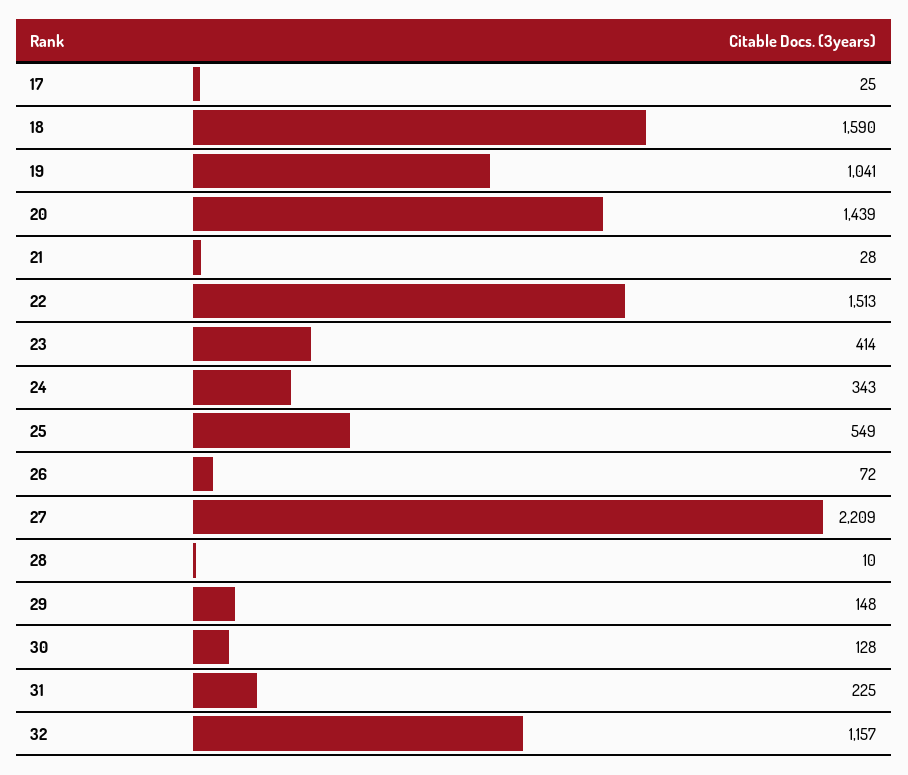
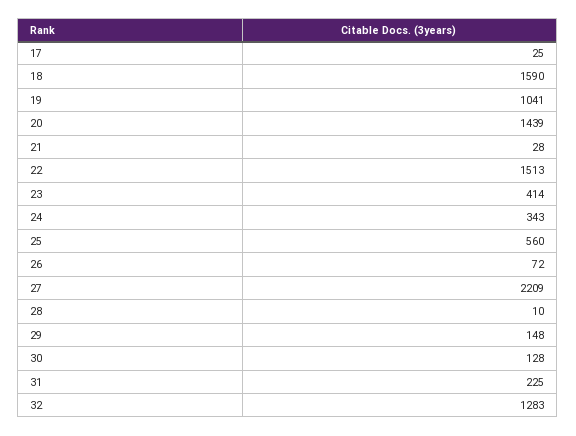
  {
    "17": 25,
    "18": 1590,
    "19": 1041,
    "20": 1439,
    "21": 28,
    "22": 1513,
    "23": 414,
    "24": 343,
-   "25": 549,
+   "25": 560,
    "26": 72,
    "27": 2209,
    "28": 10,
    "29": 148,
    "30": 128,
    "31": 225,
-   "32": 1157
+   "32": 1283
  }

